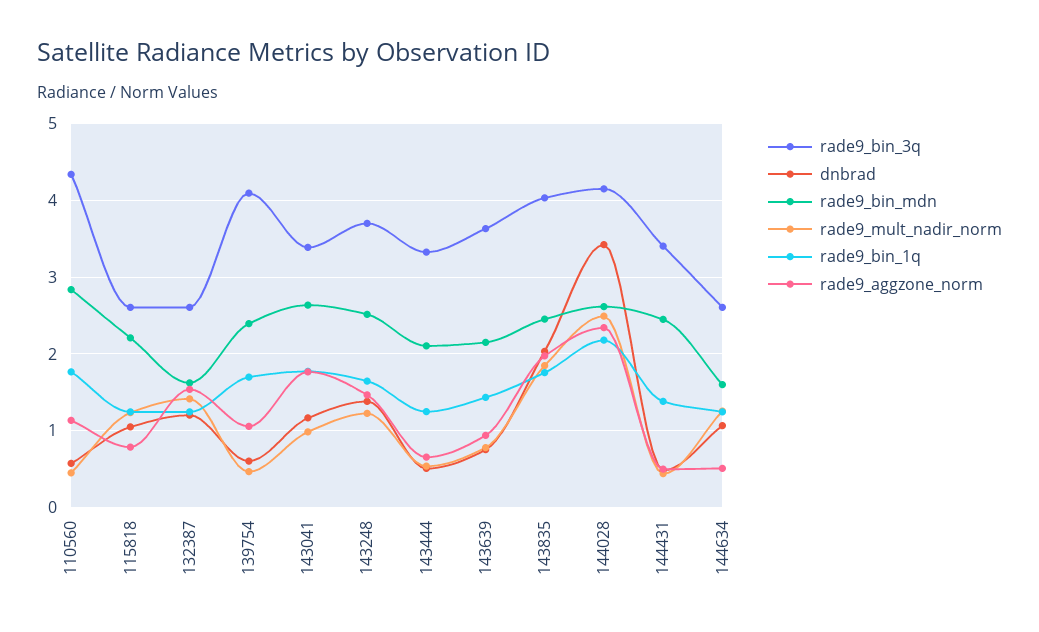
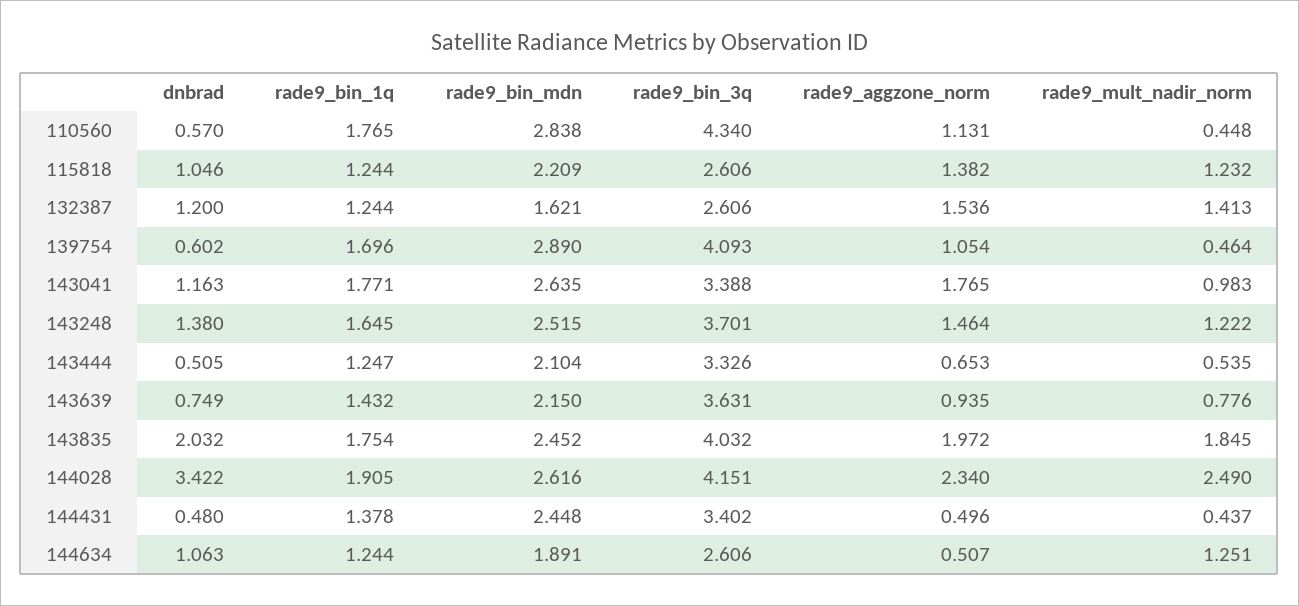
  {
    "rade9_bin_3q": {
      "110560": 4.34,
      "115818": 2.606,
      "132387": 2.606,
      "139754": 4.093,
      "143041": 3.388,
      "143248": 3.701,
      "143444": 3.326,
      "143639": 3.631,
      "143835": 4.032,
      "144028": 4.151,
      "144431": 3.402,
      "144634": 2.606
    },
    "dnbrad": {
      "110560": 0.57,
      "115818": 1.046,
      "132387": 1.2,
      "139754": 0.602,
      "143041": 1.163,
      "143248": 1.38,
      "143444": 0.505,
      "143639": 0.749,
      "143835": 2.032,
      "144028": 3.422,
      "144431": 0.48,
      "144634": 1.063
    },
    "rade9_bin_mdn": {
      "110560": 2.838,
      "115818": 2.209,
      "132387": 1.621,
-     "139754": 2.4,
+     "139754": 2.89,
      "143041": 2.635,
      "143248": 2.515,
      "143444": 2.104,
      "143639": 2.15,
      "143835": 2.452,
      "144028": 2.616,
      "144431": 2.448,
-     "144634": 1.6
+     "144634": 1.891
    },
    "rade9_mult_nadir_norm": {
      "110560": 0.448,
      "115818": 1.232,
      "132387": 1.413,
      "139754": 0.464,
      "143041": 0.983,
      "143248": 1.222,
      "143444": 0.535,
      "143639": 0.776,
      "143835": 1.845,
      "144028": 2.49,
      "144431": 0.437,
      "144634": 1.251
    },
    "rade9_bin_1q": {
      "110560": 1.765,
      "115818": 1.244,
      "132387": 1.244,
      "139754": 1.696,
      "143041": 1.771,
      "143248": 1.645,
      "143444": 1.247,
      "143639": 1.432,
      "143835": 1.754,
-     "144028": 2.2,
+     "144028": 1.905,
      "144431": 1.378,
      "144634": 1.244
    },
    "rade9_aggzone_norm": {
      "110560": 1.131,
-     "115818": 0.8,
+     "115818": 1.382,
      "132387": 1.536,
      "139754": 1.054,
      "143041": 1.765,
      "143248": 1.464,
      "143444": 0.653,
      "143639": 0.935,
      "143835": 1.972,
      "144028": 2.34,
      "144431": 0.496,
      "144634": 0.507
    }
  }

